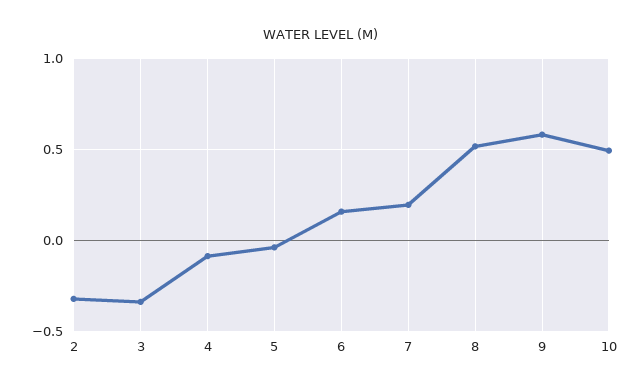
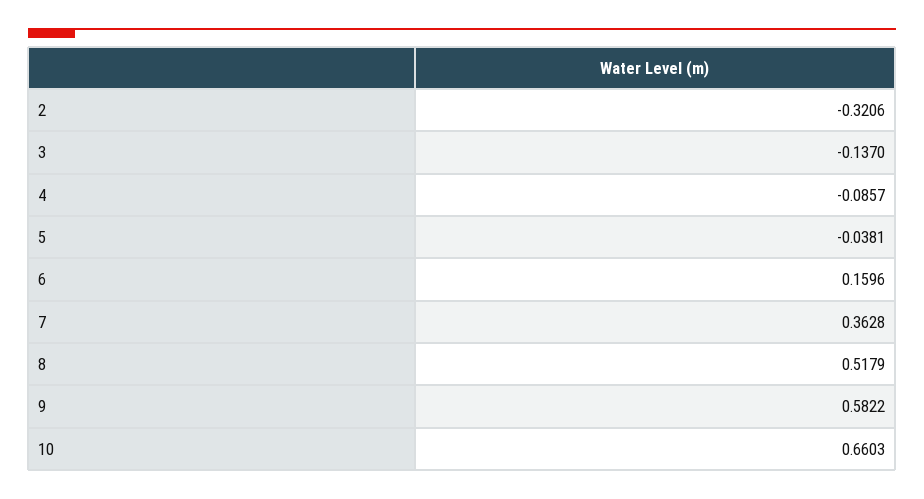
  {
    "2": -0.3206,
-   "3": -0.35,
+   "3": -0.137,
    "4": -0.0857,
    "5": -0.0381,
    "6": 0.1596,
-   "7": 0.2,
+   "7": 0.3628,
    "8": 0.5179,
    "9": 0.5822,
-   "10": 0.5
+   "10": 0.6603
  }

